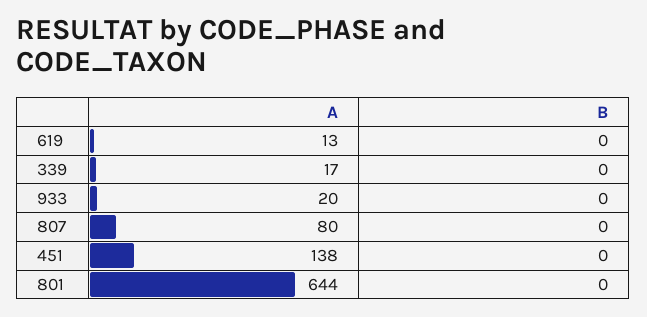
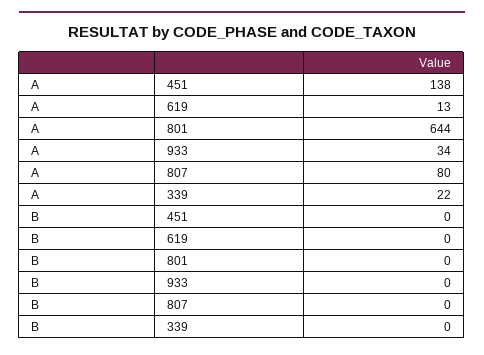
  {
    "A": {
      "619": 13,
-     "339": 17,
+     "339": 22,
-     "933": 20,
+     "933": 34,
      "807": 80,
      "451": 138,
      "801": 644
    },
    "B": {
      "619": 0,
      "339": 0,
      "933": 0,
      "807": 0,
      "451": 0,
      "801": 0
    }
  }

